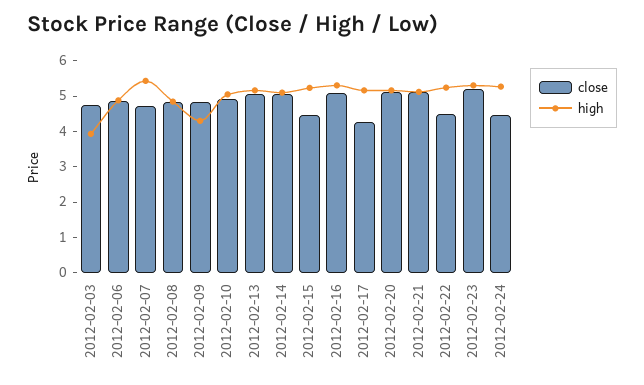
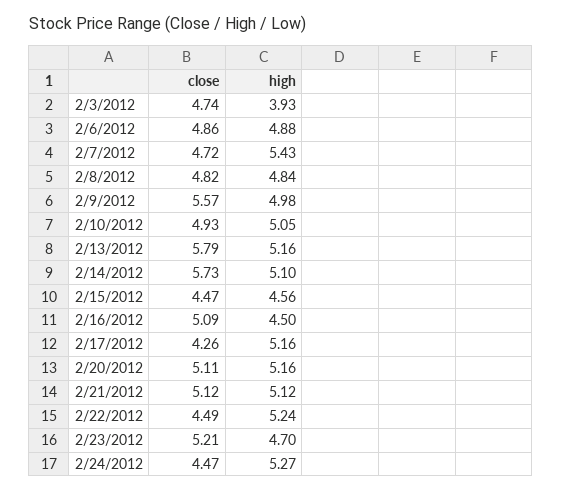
  {
    "close": {
      "2012-02-03": 4.74,
      "2012-02-06": 4.86,
      "2012-02-07": 4.72,
      "2012-02-08": 4.82,
-     "2012-02-09": 4.75,
+     "2012-02-09": 5.57,
      "2012-02-10": 4.93,
-     "2012-02-13": 5,
+     "2012-02-13": 5.79,
-     "2012-02-14": 5,
+     "2012-02-14": 5.73,
      "2012-02-15": 4.47,
      "2012-02-16": 5.09,
      "2012-02-17": 4.26,
      "2012-02-20": 5.11,
      "2012-02-21": 5.12,
      "2012-02-22": 4.49,
      "2012-02-23": 5.21,
      "2012-02-24": 4.47
    },
    "high": {
      "2012-02-03": 3.93,
      "2012-02-06": 4.88,
      "2012-02-07": 5.43,
      "2012-02-08": 4.84,
-     "2012-02-09": 4.25,
+     "2012-02-09": 4.98,
      "2012-02-10": 5.05,
      "2012-02-13": 5.16,
      "2012-02-14": 5.1,
-     "2012-02-15": 5.25,
+     "2012-02-15": 4.56,
-     "2012-02-16": 5.25,
+     "2012-02-16": 4.5,
      "2012-02-17": 5.16,
      "2012-02-20": 5.16,
      "2012-02-21": 5.12,
      "2012-02-22": 5.24,
-     "2012-02-23": 5.25,
+     "2012-02-23": 4.7,
      "2012-02-24": 5.27
    }
  }

